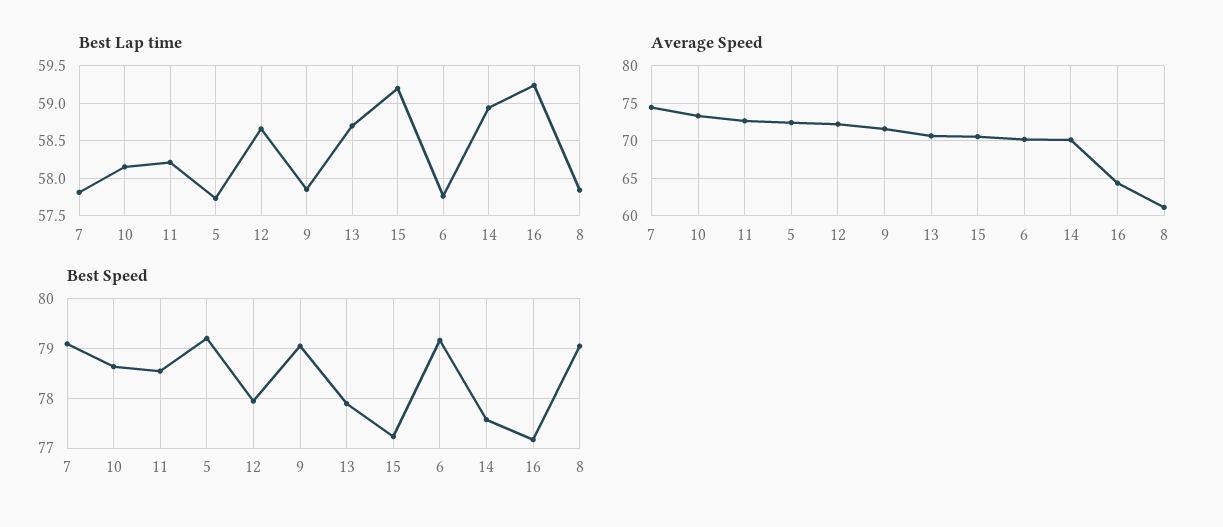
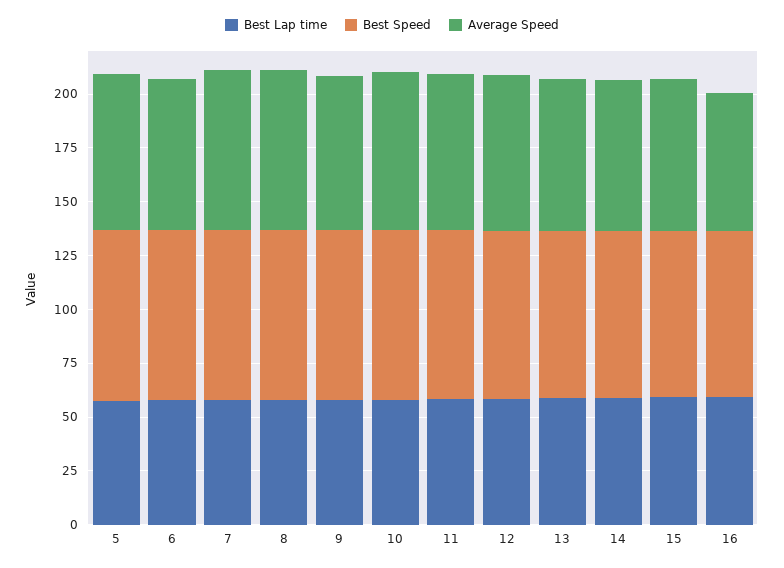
  {
    "Best Lap time": {
      "7": 57.8,
      "10": 58.2,
      "11": 58.2,
      "5": 57.7,
      "12": 58.7,
      "9": 57.9,
      "13": 58.7,
      "15": 59.2,
      "6": 57.8,
      "14": 58.9,
      "16": 59.2,
      "8": 57.8
    },
    "Average Speed": {
      "7": 74,
      "10": 73,
      "11": 73,
      "5": 72,
      "12": 72,
      "9": 72,
      "13": 71,
      "15": 71,
      "6": 70,
      "14": 70,
      "16": 64,
-     "8": 61
+     "8": 75
    },
    "Best Speed": {
      "7": 79,
      "10": 78.6,
      "11": 78.6,
      "5": 79.2,
      "12": 78,
      "9": 79,
      "13": 77.8,
      "15": 77.2,
      "6": 79.2,
      "14": 77.6,
      "16": 77.2,
      "8": 79
    }
  }

